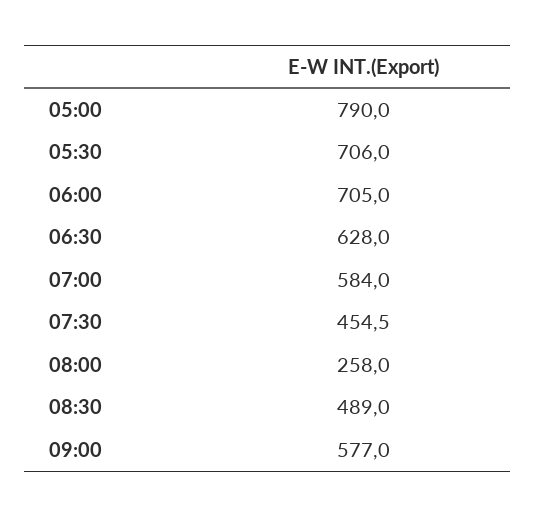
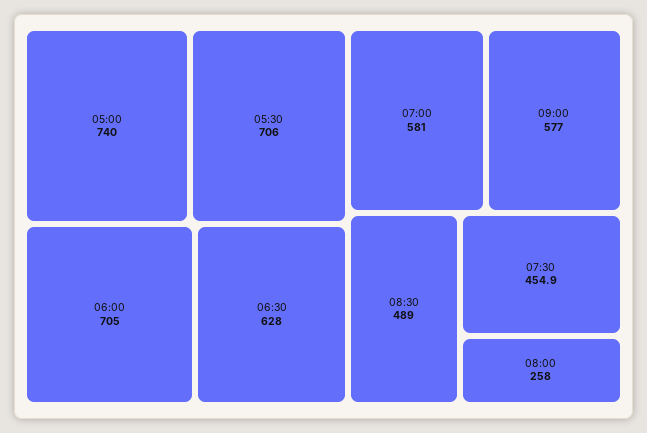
  {
-   "05:00": 790,
+   "05:00": 740,
    "05:30": 706,
    "06:00": 705,
    "06:30": 628,
-   "07:00": 584,
+   "07:00": 581,
-   "07:30": 454.5,
+   "07:30": 454.9,
    "08:00": 258,
    "08:30": 489,
    "09:00": 577
  }

